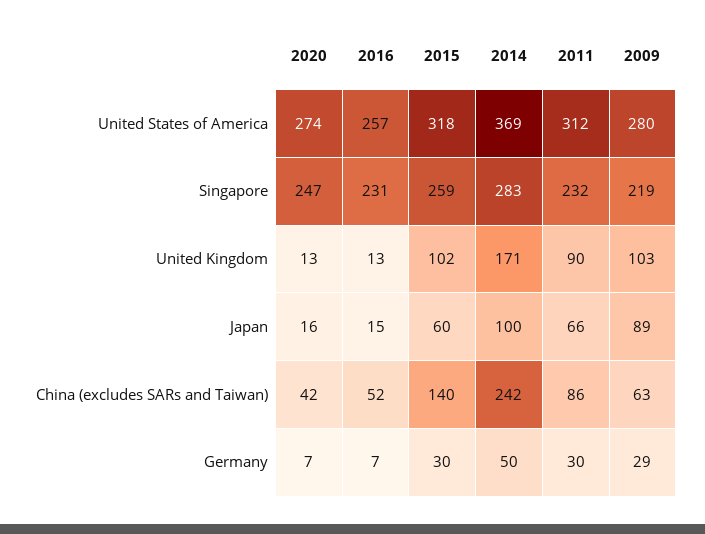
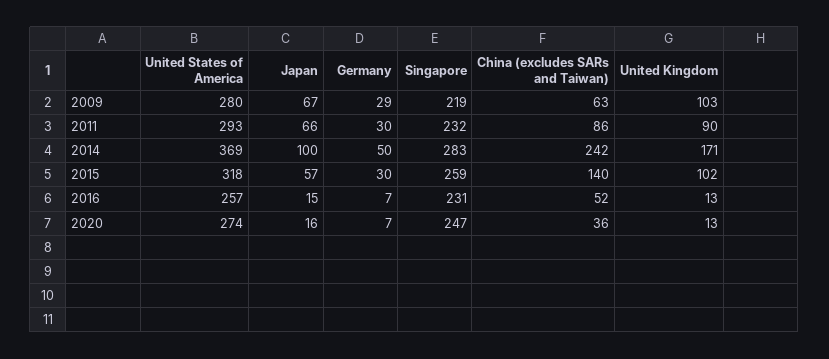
  {
    "2020": {
      "United States of America": 274,
      "Singapore": 247,
      "United Kingdom": 13,
      "Japan": 16,
-     "China (excludes SARs and Taiwan)": 42,
+     "China (excludes SARs and Taiwan)": 36,
      "Germany": 7
    },
    "2016": {
      "United States of America": 257,
      "Singapore": 231,
      "United Kingdom": 13,
      "Japan": 15,
      "China (excludes SARs and Taiwan)": 52,
      "Germany": 7
    },
    "2015": {
      "United States of America": 318,
      "Singapore": 259,
      "United Kingdom": 102,
-     "Japan": 60,
+     "Japan": 57,
      "China (excludes SARs and Taiwan)": 140,
      "Germany": 30
    },
    "2014": {
      "United States of America": 369,
      "Singapore": 283,
      "United Kingdom": 171,
      "Japan": 100,
      "China (excludes SARs and Taiwan)": 242,
      "Germany": 50
    },
    "2011": {
-     "United States of America": 312,
+     "United States of America": 293,
      "Singapore": 232,
      "United Kingdom": 90,
      "Japan": 66,
      "China (excludes SARs and Taiwan)": 86,
      "Germany": 30
    },
    "2009": {
      "United States of America": 280,
      "Singapore": 219,
      "United Kingdom": 103,
-     "Japan": 89,
+     "Japan": 67,
      "China (excludes SARs and Taiwan)": 63,
      "Germany": 29
    }
  }

